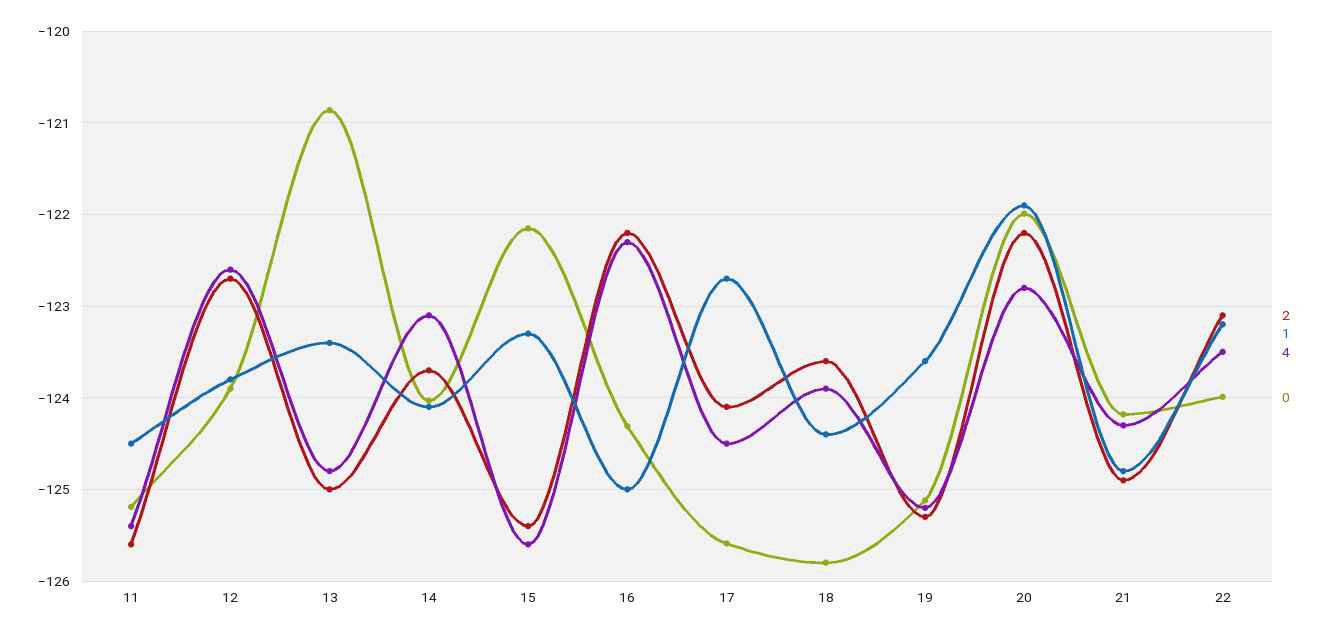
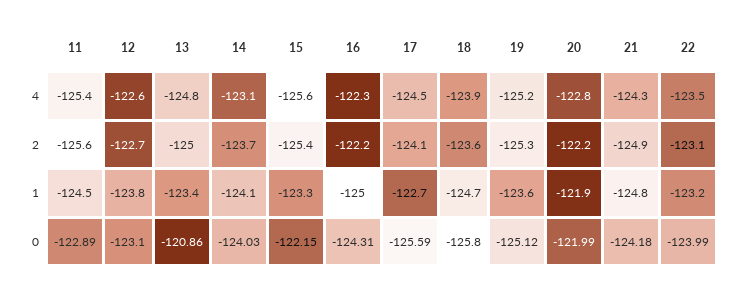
  {
    "2": {
      "11": -125.6,
      "12": -122.7,
      "13": -125,
      "14": -123.7,
      "15": -125.4,
      "16": -122.2,
      "17": -124.1,
      "18": -123.6,
      "19": -125.3,
      "20": -122.2,
      "21": -124.9,
      "22": -123.1
    },
    "1": {
      "11": -124.5,
      "12": -123.8,
      "13": -123.4,
      "14": -124.1,
      "15": -123.3,
      "16": -125,
      "17": -122.7,
-     "18": -124.4,
+     "18": -124.7,
      "19": -123.6,
      "20": -121.9,
      "21": -124.8,
      "22": -123.2
    },
    "4": {
      "11": -125.4,
      "12": -122.6,
      "13": -124.8,
      "14": -123.1,
      "15": -125.6,
      "16": -122.3,
      "17": -124.5,
      "18": -123.9,
      "19": -125.2,
      "20": -122.8,
      "21": -124.3,
      "22": -123.5
    },
    "0": {
-     "11": -125.2,
+     "11": -122.89,
-     "12": -123.9,
+     "12": -123.1,
      "13": -120.86,
      "14": -124.03,
      "15": -122.15,
      "16": -124.31,
      "17": -125.59,
      "18": -125.8,
      "19": -125.12,
      "20": -121.99,
      "21": -124.18,
      "22": -123.99
    }
  }

